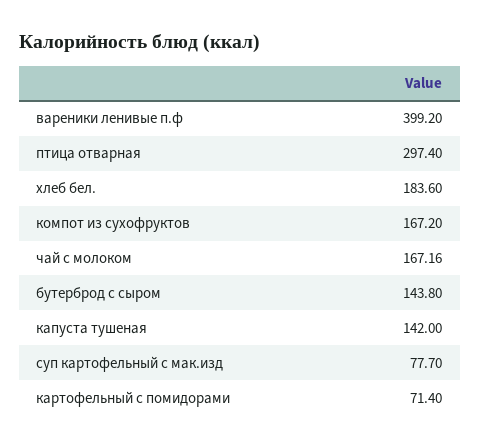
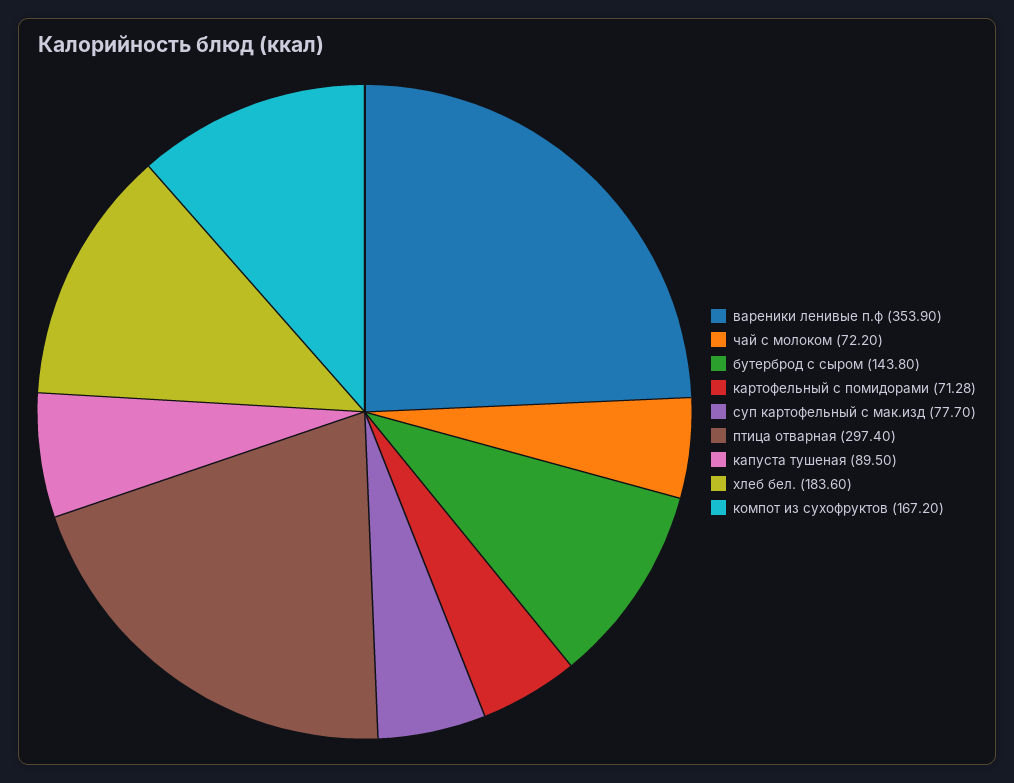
  {
-   "вареники ленивые п.ф": 399.2,
+   "вареники ленивые п.ф": 353.9,
    "птица отварная": 297.4,
    "хлеб бел.": 183.6,
    "компот из сухофруктов": 167.2,
-   "чай с молоком": 167.16,
+   "чай с молоком": 72.2,
    "бутерброд с сыром": 143.8,
-   "капуста тушеная": 142,
+   "капуста тушеная": 89.5,
    "суп картофельный с мак.изд": 77.7,
-   "картофельный с помидорами": 71.4
+   "картофельный с помидорами": 71.28
  }

